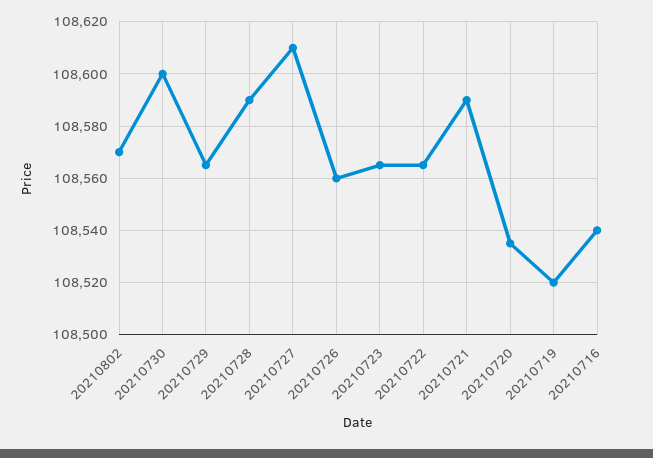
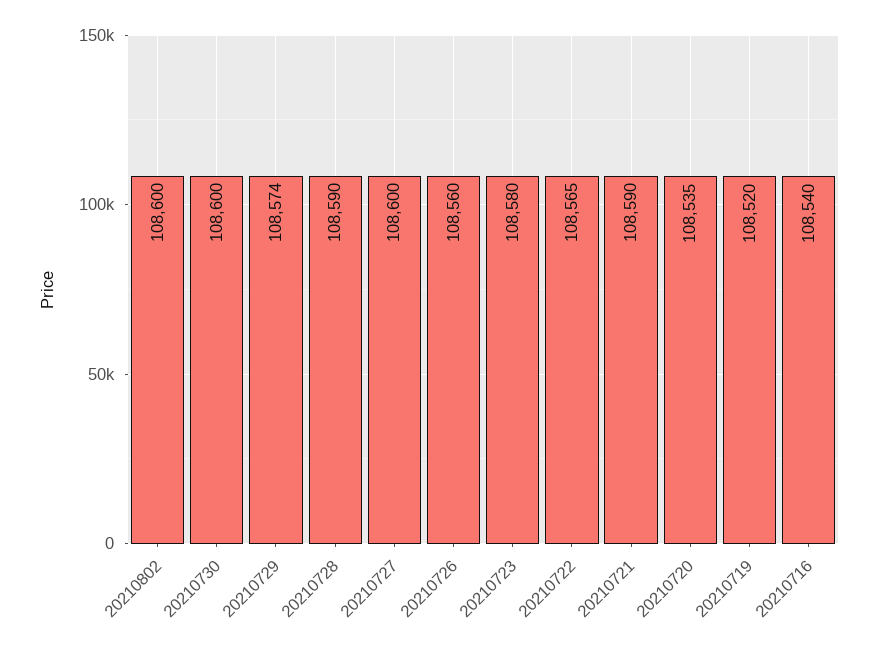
  {
-   "20210802": 108570,
+   "20210802": 108600,
    "20210730": 108600,
-   "20210729": 108565,
+   "20210729": 108574,
    "20210728": 108590,
-   "20210727": 108610,
+   "20210727": 108600,
    "20210726": 108560,
-   "20210723": 108565,
+   "20210723": 108580,
    "20210722": 108565,
    "20210721": 108590,
    "20210720": 108535,
    "20210719": 108520,
    "20210716": 108540
  }

